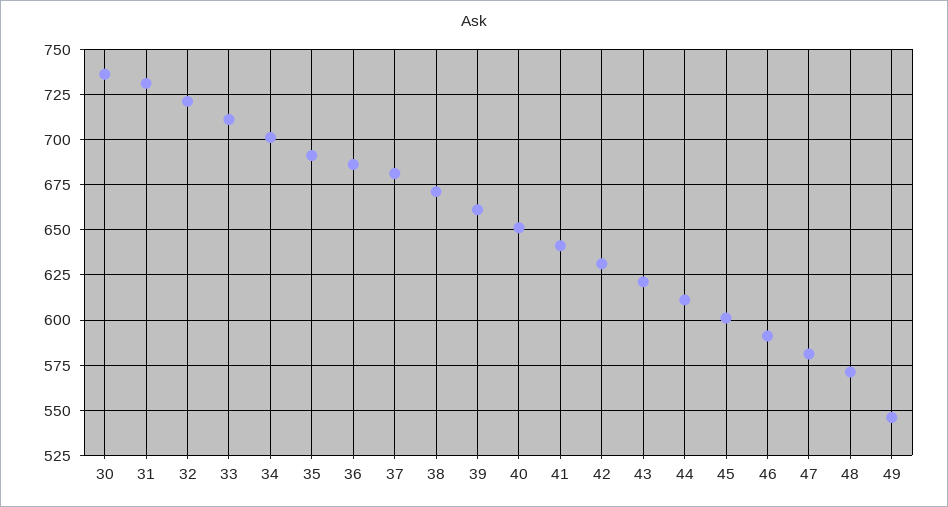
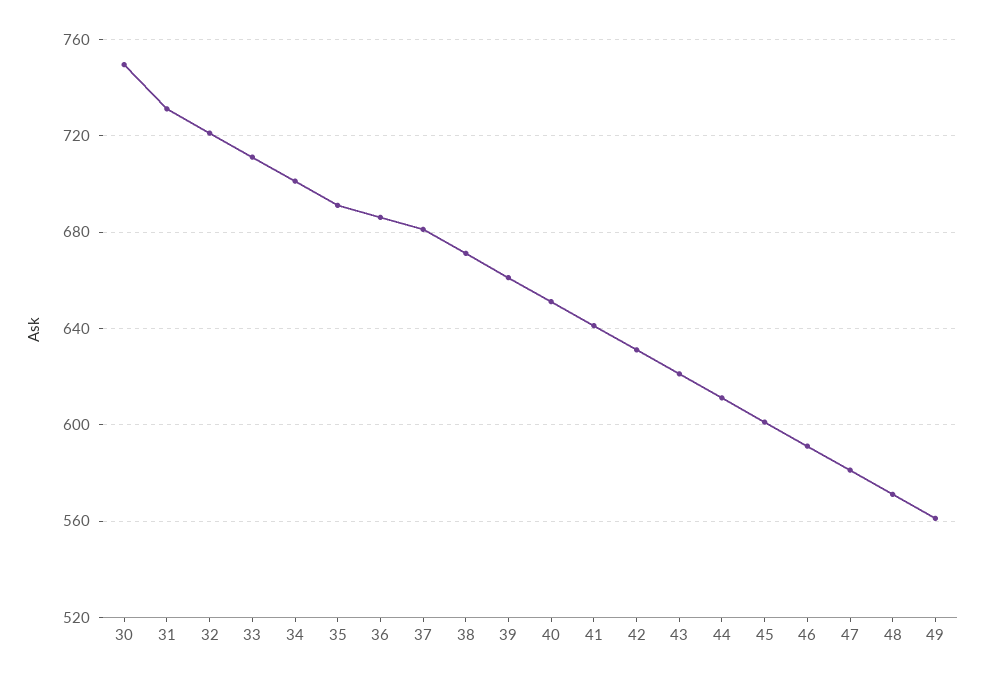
  {
-   "30": 735,
+   "30": 750,
    "31": 730,
    "32": 720,
    "33": 710,
    "34": 700,
    "35": 690,
    "36": 685,
    "37": 680,
    "38": 670,
    "39": 660,
    "40": 650,
    "41": 640,
    "42": 630,
    "43": 620,
    "44": 610,
    "45": 600,
    "46": 590,
    "47": 580,
    "48": 570,
-   "49": 545
+   "49": 560
  }

